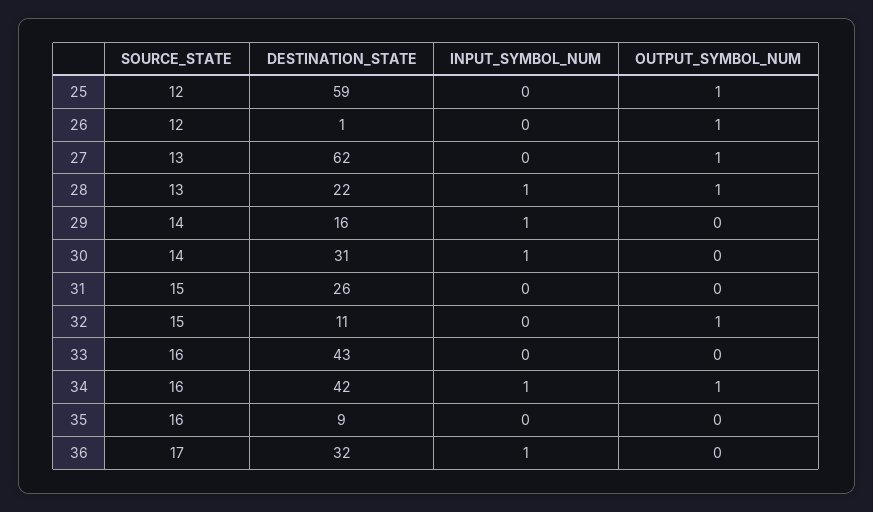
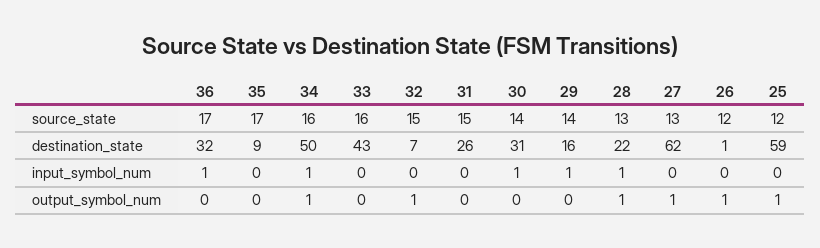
  {
    "SOURCE_STATE": {
      "25": 12,
      "26": 12,
      "27": 13,
      "28": 13,
      "29": 14,
      "30": 14,
      "31": 15,
      "32": 15,
      "33": 16,
      "34": 16,
-     "35": 16,
+     "35": 17,
      "36": 17
    },
    "DESTINATION_STATE": {
      "25": 59,
      "26": 1,
      "27": 62,
      "28": 22,
      "29": 16,
      "30": 31,
      "31": 26,
-     "32": 11,
+     "32": 7,
      "33": 43,
-     "34": 42,
+     "34": 50,
      "35": 9,
      "36": 32
    },
    "INPUT_SYMBOL_NUM": {
      "25": 0,
      "26": 0,
      "27": 0,
      "28": 1,
      "29": 1,
      "30": 1,
      "31": 0,
      "32": 0,
      "33": 0,
      "34": 1,
      "35": 0,
      "36": 1
    },
    "OUTPUT_SYMBOL_NUM": {
      "25": 1,
      "26": 1,
      "27": 1,
      "28": 1,
      "29": 0,
      "30": 0,
      "31": 0,
      "32": 1,
      "33": 0,
      "34": 1,
      "35": 0,
      "36": 0
    }
  }

